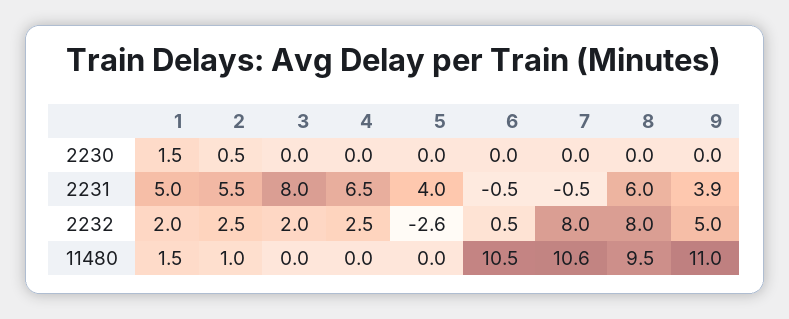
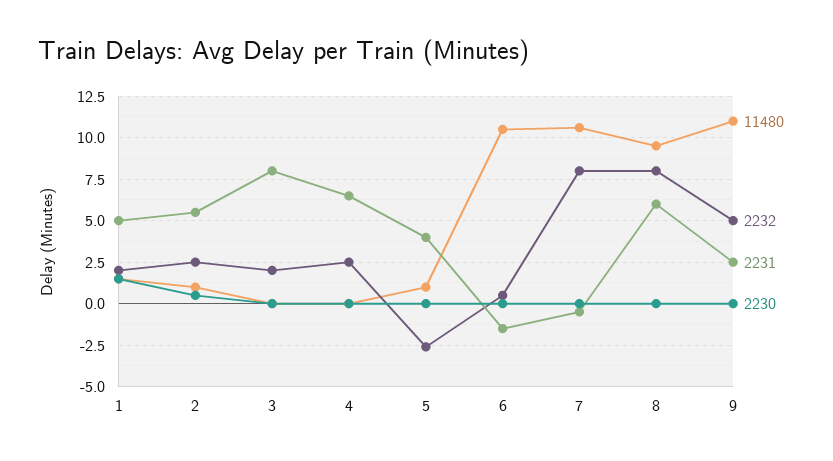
  {
    "2230": {
      "1": 1.5,
      "2": 0.5,
      "3": 0,
      "4": 0,
      "5": 0,
      "6": 0,
      "7": 0,
      "8": 0,
      "9": 0
    },
    "2231": {
      "1": 5,
      "2": 5.5,
      "3": 8,
      "4": 6.5,
      "5": 4,
-     "6": -0.5,
+     "6": -1.5,
      "7": -0.5,
      "8": 6,
-     "9": 3.9
+     "9": 2.5
    },
    "2232": {
      "1": 2,
      "2": 2.5,
      "3": 2,
      "4": 2.5,
      "5": -2.6,
      "6": 0.5,
      "7": 8,
      "8": 8,
      "9": 5
    },
    "11480": {
      "1": 1.5,
      "2": 1,
      "3": 0,
      "4": 0,
-     "5": 0,
+     "5": 1,
      "6": 10.5,
      "7": 10.6,
      "8": 9.5,
      "9": 11
    }
  }

